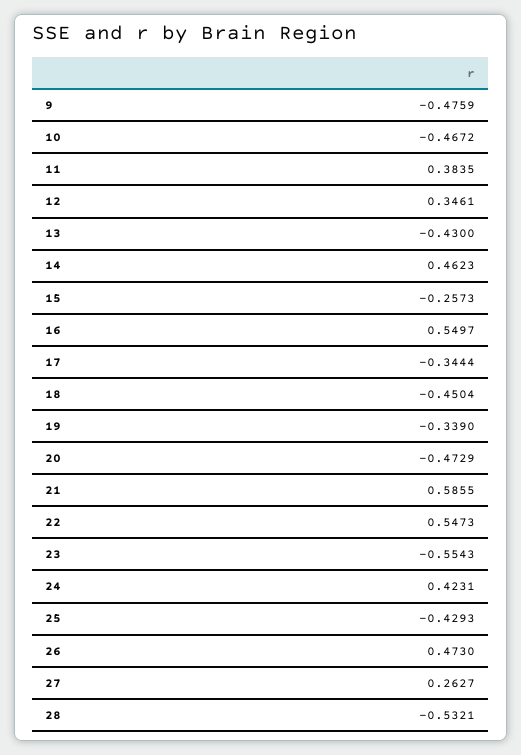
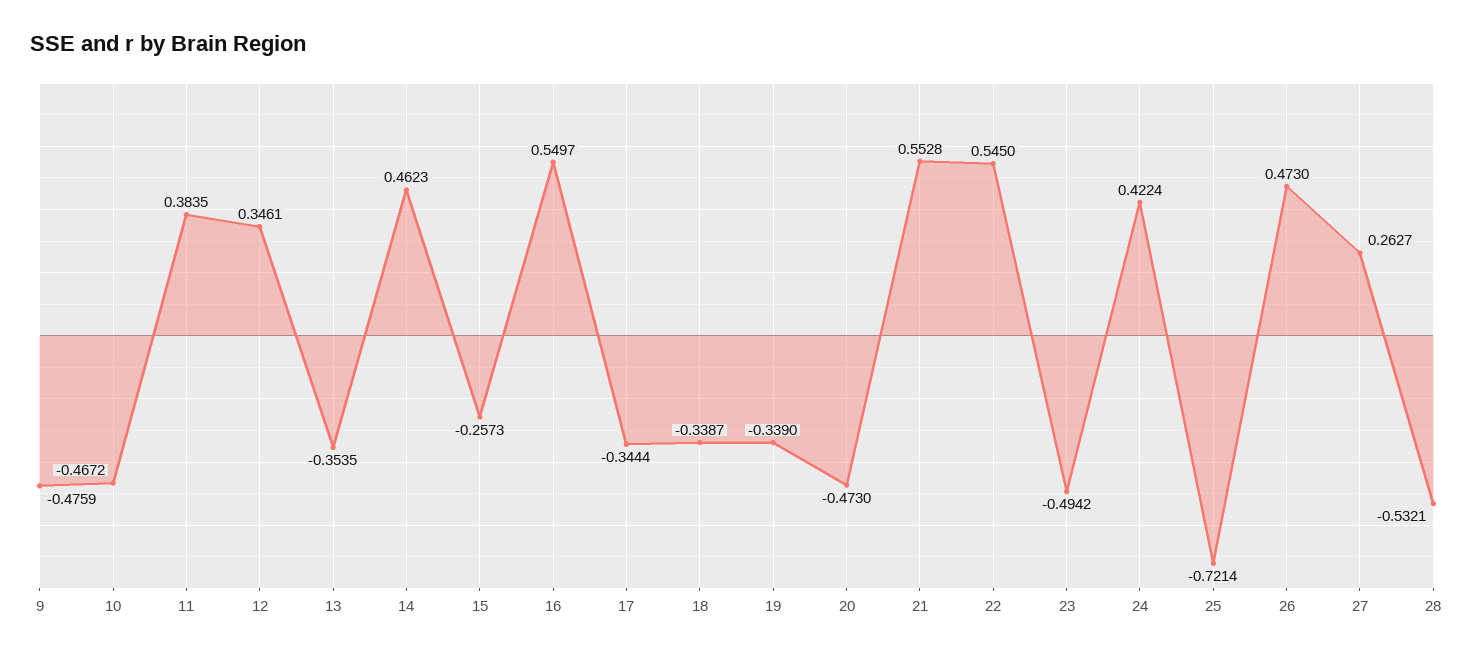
  {
    "9": -0.4759,
    "10": -0.4672,
    "11": 0.3835,
    "12": 0.3461,
-   "13": -0.43,
+   "13": -0.3535,
    "14": 0.4623,
    "15": -0.2573,
    "16": 0.5497,
    "17": -0.3444,
-   "18": -0.4504,
+   "18": -0.3387,
    "19": -0.339,
-   "20": -0.4729,
+   "20": -0.473,
-   "21": 0.5855,
+   "21": 0.5528,
-   "22": 0.5473,
+   "22": 0.545,
-   "23": -0.5543,
+   "23": -0.4942,
-   "24": 0.4231,
+   "24": 0.4224,
-   "25": -0.4293,
+   "25": -0.7214,
    "26": 0.473,
    "27": 0.2627,
    "28": -0.5321
  }

